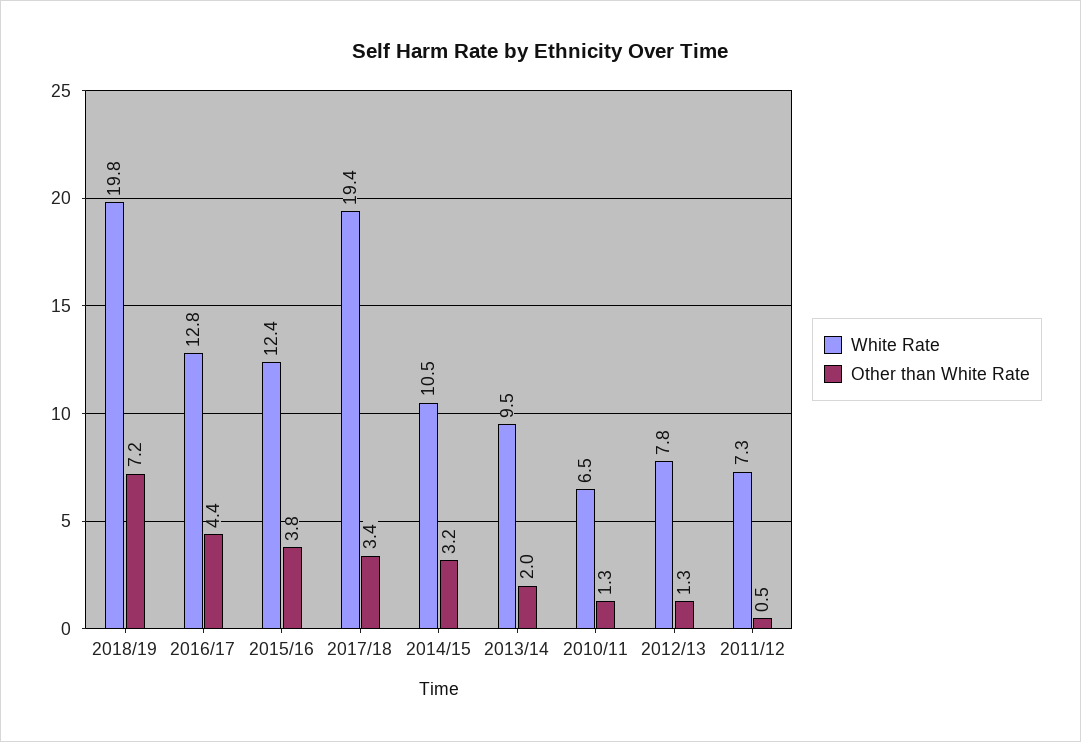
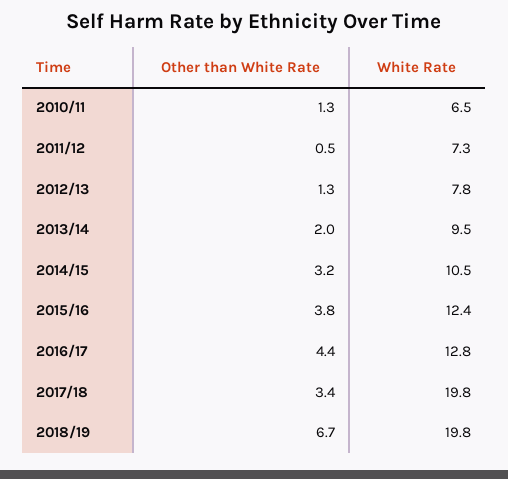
  {
    "White Rate": {
      "2018/19": 19.8,
      "2016/17": 12.8,
      "2015/16": 12.4,
-     "2017/18": 19.4,
+     "2017/18": 19.8,
      "2014/15": 10.5,
      "2013/14": 9.5,
      "2010/11": 6.5,
      "2012/13": 7.8,
      "2011/12": 7.3
    },
    "Other than White Rate": {
-     "2018/19": 7.2,
+     "2018/19": 6.7,
      "2016/17": 4.4,
      "2015/16": 3.8,
      "2017/18": 3.4,
      "2014/15": 3.2,
      "2013/14": 2,
      "2010/11": 1.3,
      "2012/13": 1.3,
      "2011/12": 0.5
    }
  }

